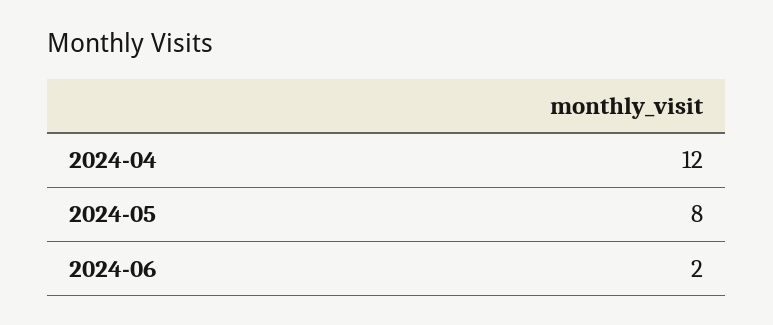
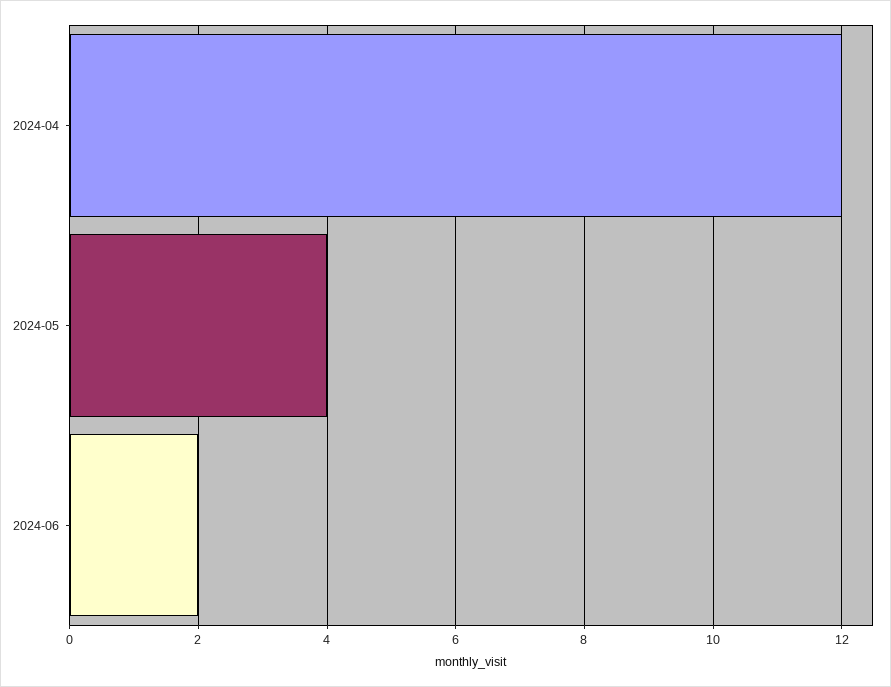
  {
    "2024-04": 12,
-   "2024-05": 8,
+   "2024-05": 4,
    "2024-06": 2
  }

